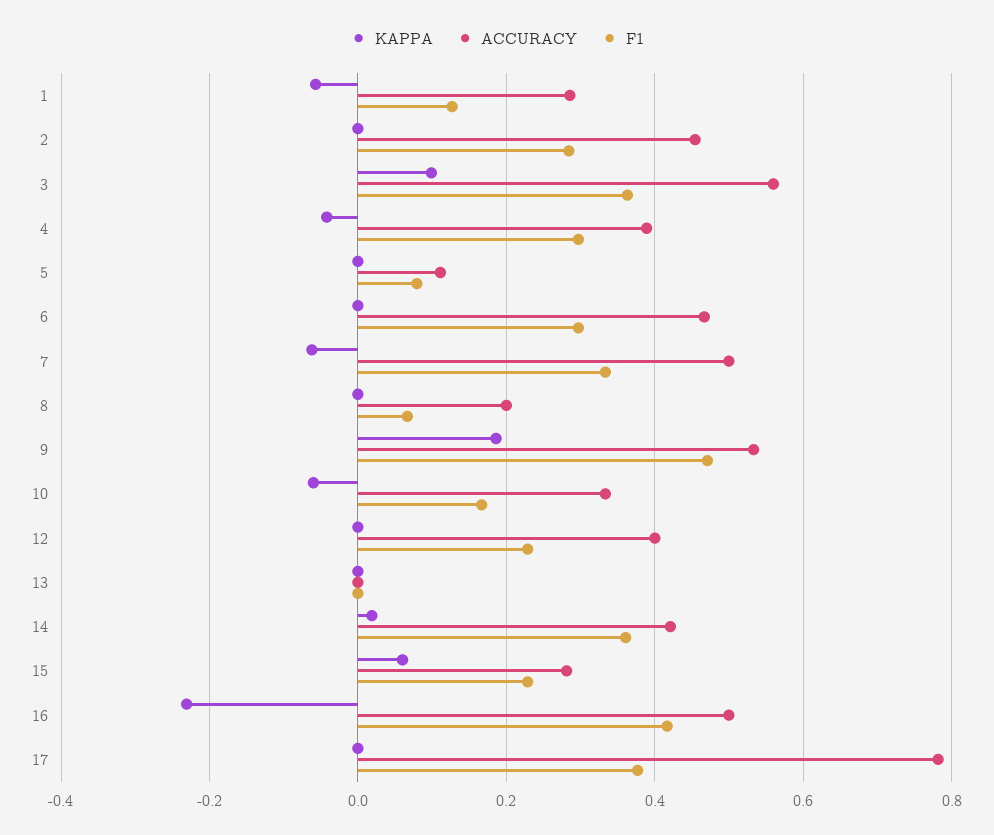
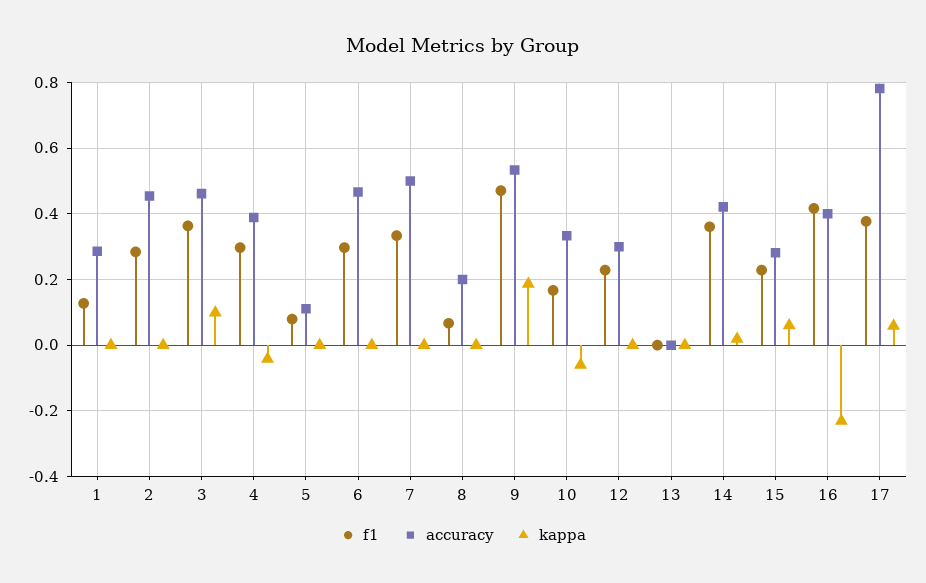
  {
    "KAPPA": {
-     "1": -0.06,
+     "1": 0,
      "2": 0,
      "3": 0.1,
      "4": -0.04,
      "5": 0,
      "6": 0,
-     "7": -0.06,
+     "7": 0,
      "8": 0,
      "9": 0.18,
      "10": -0.06,
      "12": 0,
      "13": 0,
      "14": 0.02,
      "15": 0.06,
      "16": -0.24,
-     "17": 0
+     "17": 0.06
    },
    "ACCURACY": {
      "1": 0.28,
      "2": 0.46,
-     "3": 0.56,
+     "3": 0.46,
      "4": 0.38,
      "5": 0.12,
      "6": 0.46,
      "7": 0.5,
      "8": 0.2,
      "9": 0.54,
      "10": 0.34,
-     "12": 0.4,
+     "12": 0.3,
      "13": 0,
      "14": 0.42,
      "15": 0.28,
-     "16": 0.5,
+     "16": 0.4,
      "17": 0.78
    },
    "F1": {
      "1": 0.12,
      "2": 0.28,
      "3": 0.36,
      "4": 0.3,
      "5": 0.08,
      "6": 0.3,
      "7": 0.34,
      "8": 0.06,
      "9": 0.48,
      "10": 0.16,
      "12": 0.22,
      "13": 0,
      "14": 0.36,
      "15": 0.22,
      "16": 0.42,
      "17": 0.38
    }
  }

